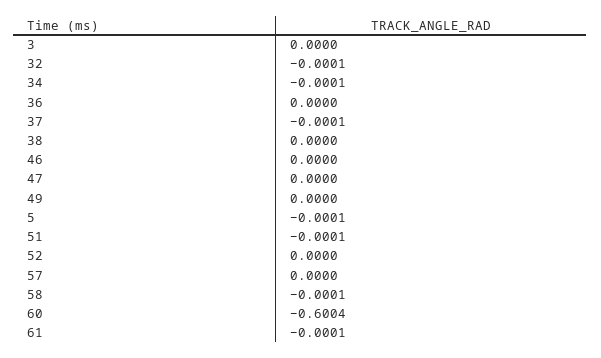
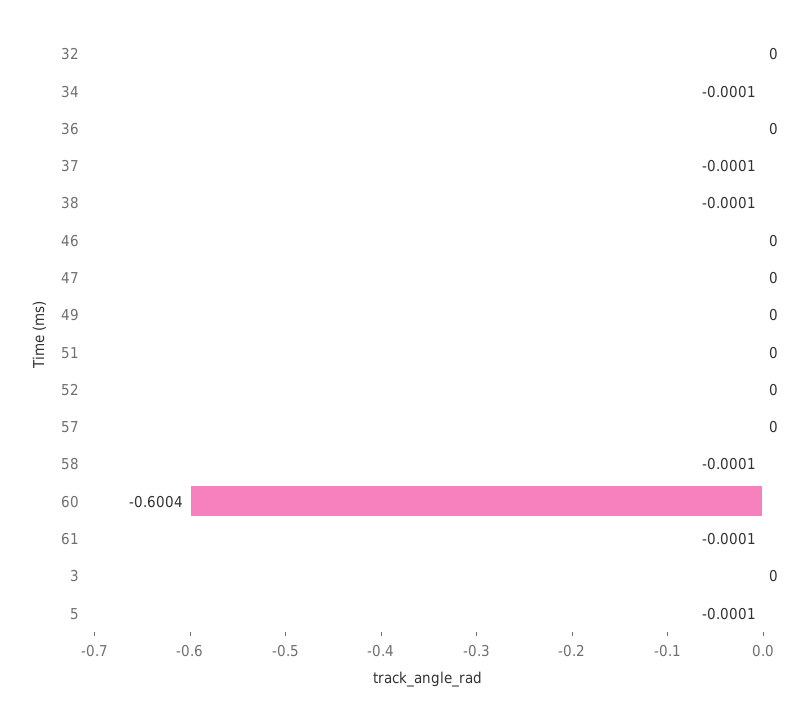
  {
    "3": 0,
-   "32": -0.0001,
+   "32": 0,
    "34": -0.0001,
    "36": 0,
    "37": -0.0001,
-   "38": 0,
+   "38": -0.0001,
    "46": 0,
    "47": 0,
    "49": 0,
    "5": -0.0001,
-   "51": -0.0001,
+   "51": 0,
    "52": 0,
    "57": 0,
    "58": -0.0001,
    "60": -0.6004,
    "61": -0.0001
  }

